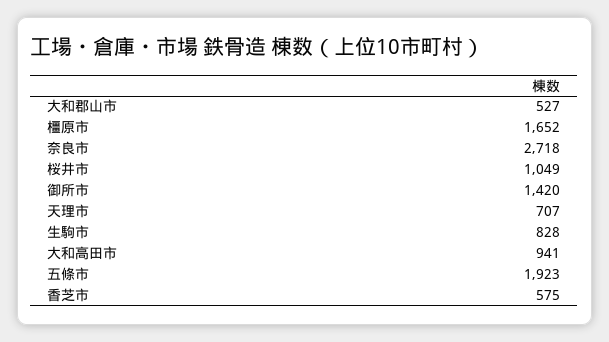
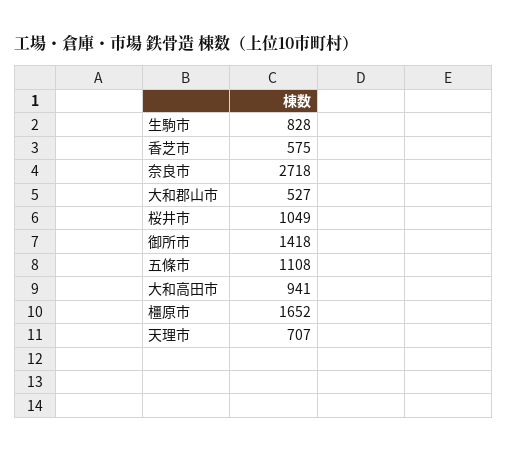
  {
    "大和郡山市": 527,
    "橿原市": 1652,
    "奈良市": 2718,
    "桜井市": 1049,
-   "御所市": 1420,
+   "御所市": 1418,
    "天理市": 707,
    "生駒市": 828,
    "大和高田市": 941,
-   "五條市": 1923,
+   "五條市": 1108,
    "香芝市": 575
  }

